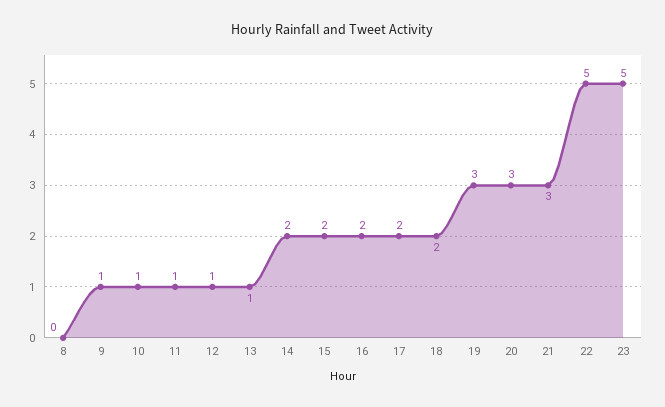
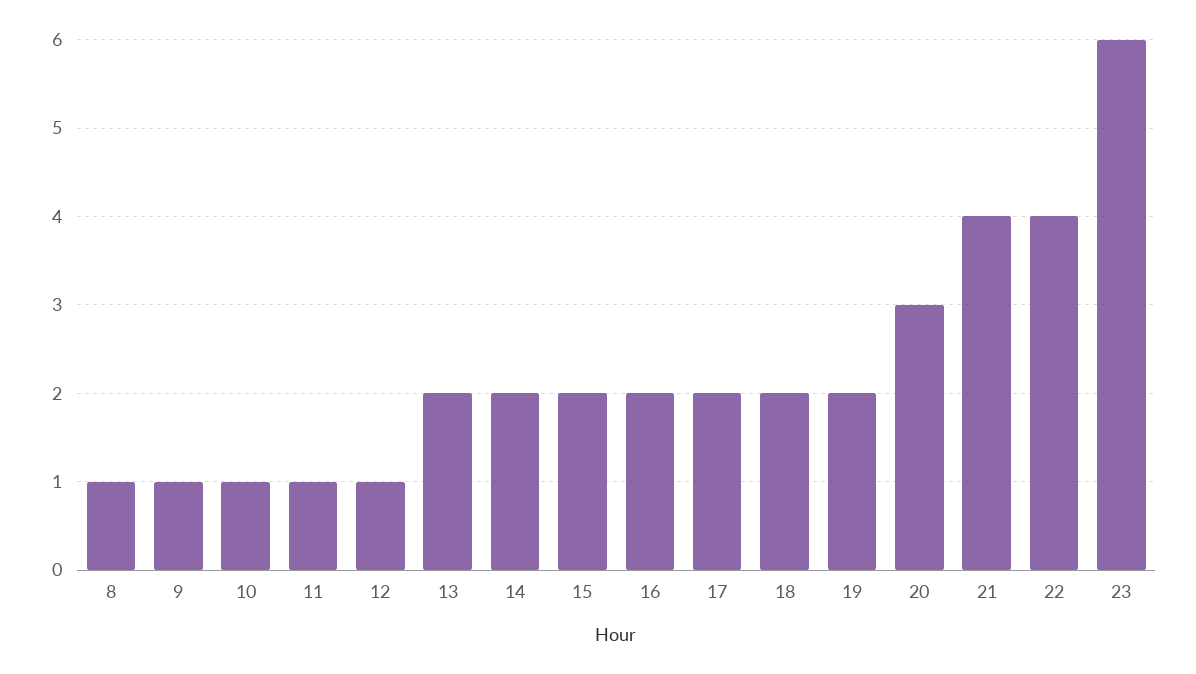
  {
-   "8": 0,
+   "8": 1,
    "9": 1,
    "10": 1,
    "11": 1,
    "12": 1,
-   "13": 1,
+   "13": 2,
    "14": 2,
    "15": 2,
    "16": 2,
    "17": 2,
    "18": 2,
-   "19": 3,
+   "19": 2,
    "20": 3,
-   "21": 3,
+   "21": 4,
-   "22": 5,
+   "22": 4,
-   "23": 5
+   "23": 6
  }

